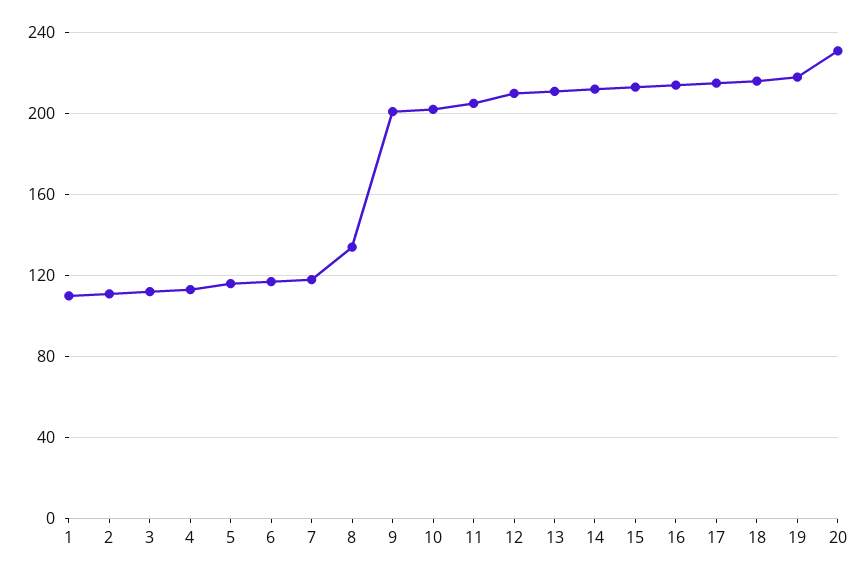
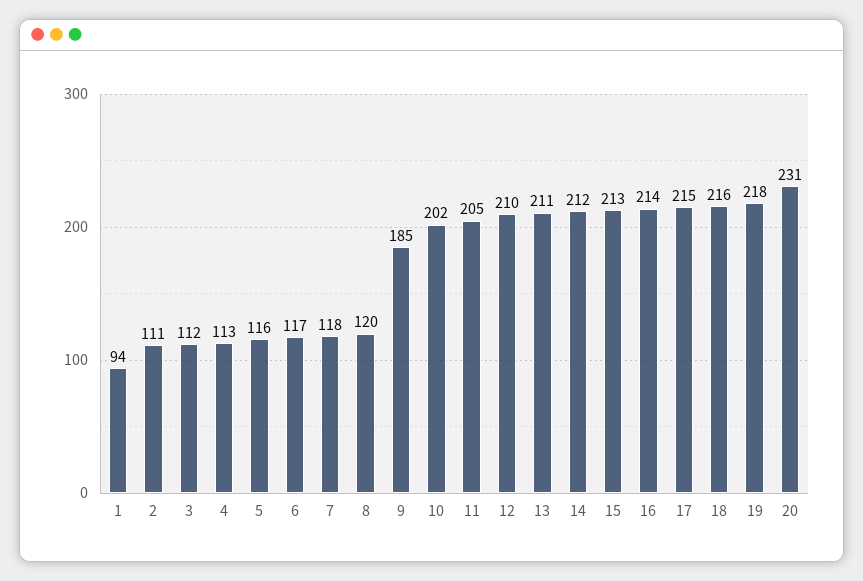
  {
-   "1": 110,
+   "1": 94,
    "2": 111,
    "3": 112,
    "4": 113,
    "5": 116,
    "6": 117,
    "7": 118,
-   "8": 135,
+   "8": 120,
-   "9": 200,
+   "9": 185,
    "10": 202,
    "11": 205,
    "12": 210,
    "13": 211,
    "14": 212,
    "15": 213,
    "16": 214,
    "17": 215,
    "18": 216,
    "19": 218,
    "20": 231
  }

